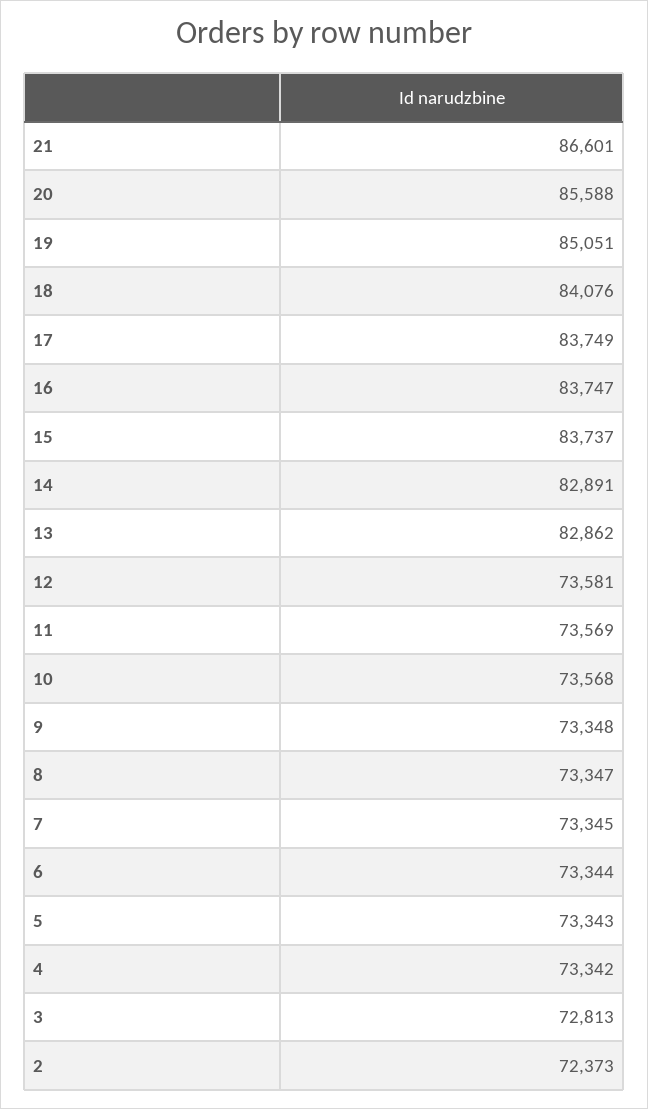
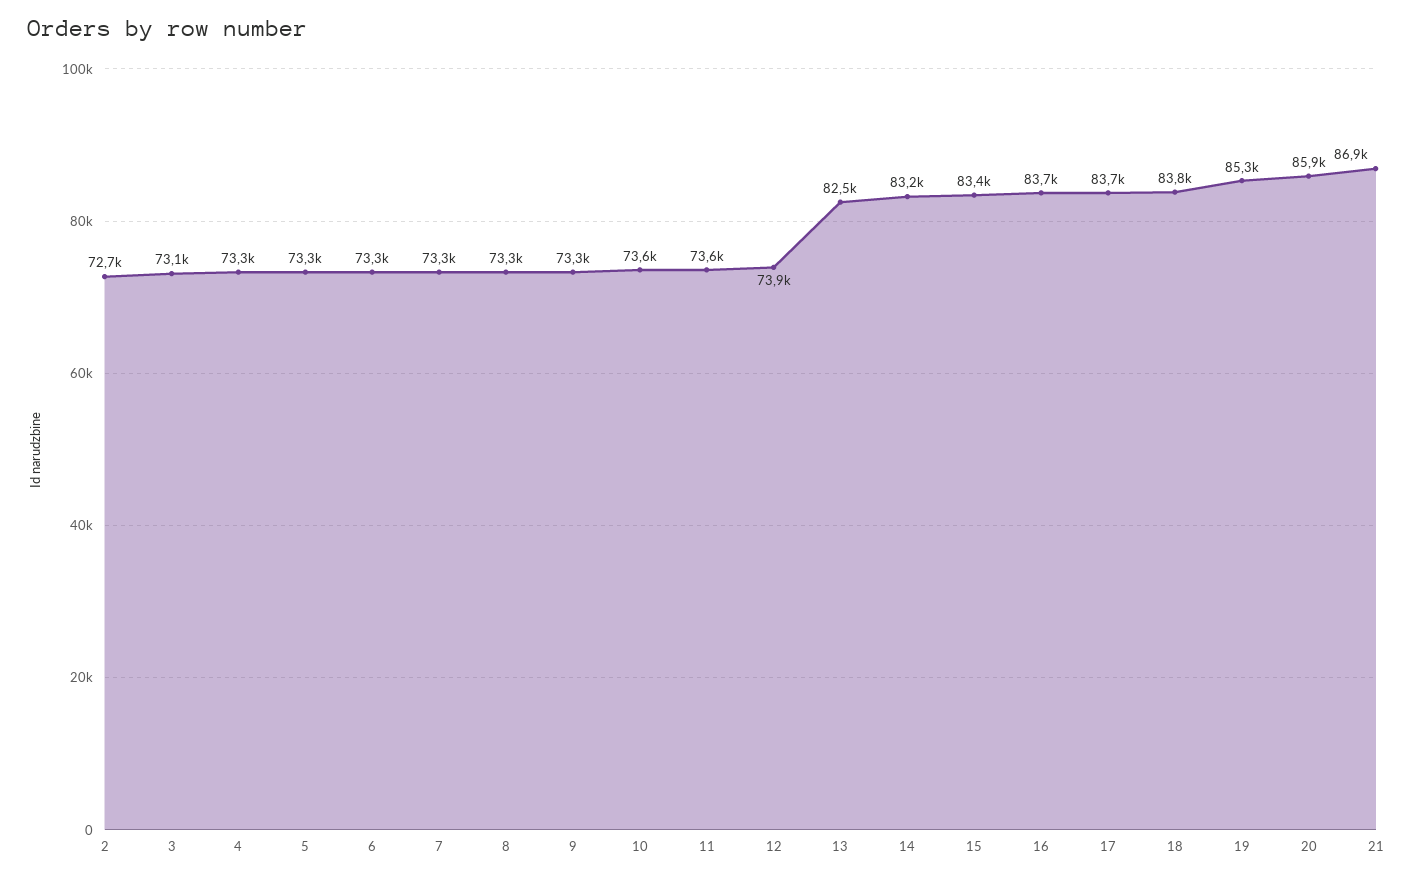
  {
-   "21": 86601,
+   "21": 86900,
-   "20": 85588,
+   "20": 85900,
-   "19": 85051,
+   "19": 85300,
-   "18": 84076,
+   "18": 83800,
    "17": 83749,
    "16": 83747,
-   "15": 83737,
+   "15": 83400,
-   "14": 82891,
+   "14": 83200,
-   "13": 82862,
+   "13": 82500,
-   "12": 73581,
+   "12": 73900,
    "11": 73569,
    "10": 73568,
    "9": 73348,
    "8": 73347,
    "7": 73345,
    "6": 73344,
    "5": 73343,
    "4": 73342,
-   "3": 72813,
+   "3": 73100,
-   "2": 72373
+   "2": 72700
  }

